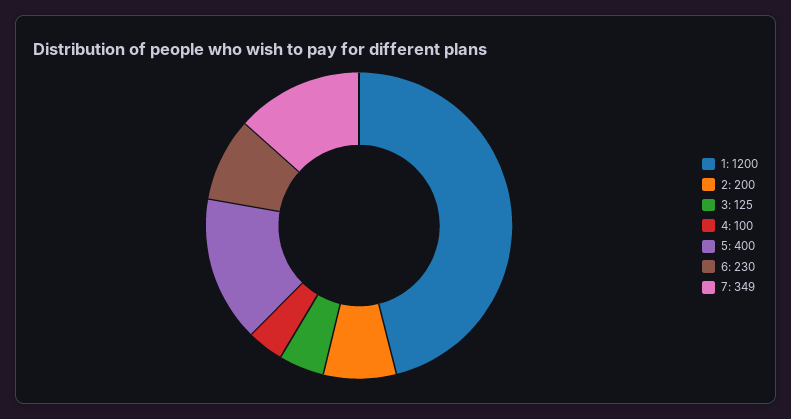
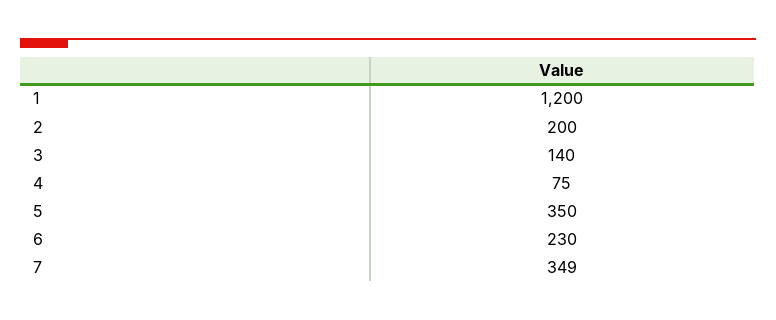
  {
    "1": 1200,
    "2": 200,
-   "3": 125,
+   "3": 140,
-   "4": 100,
+   "4": 75,
-   "5": 400,
+   "5": 350,
    "6": 230,
    "7": 349
  }

